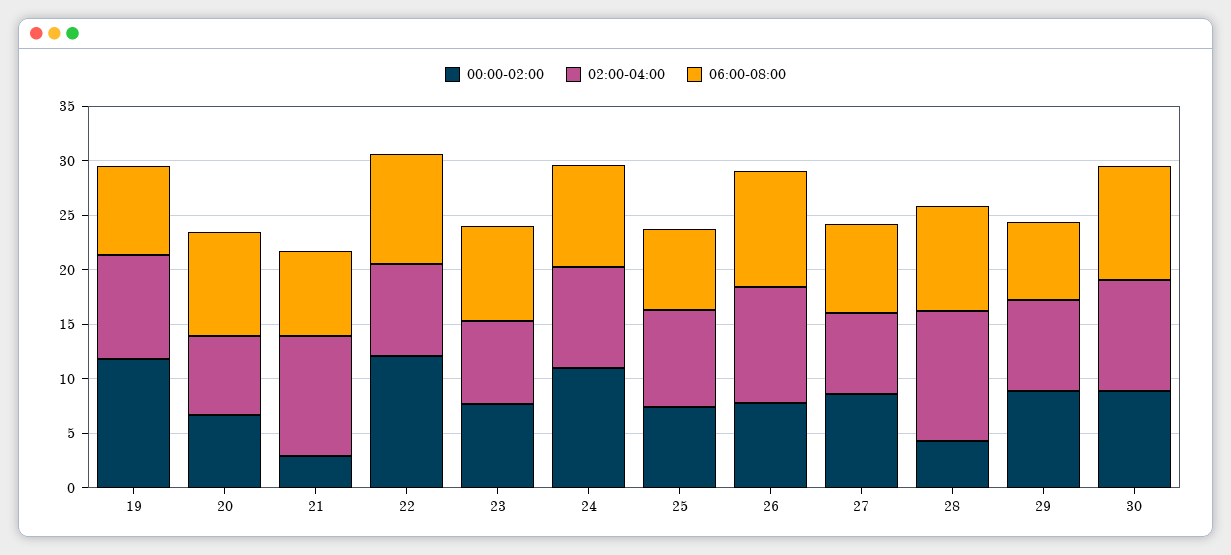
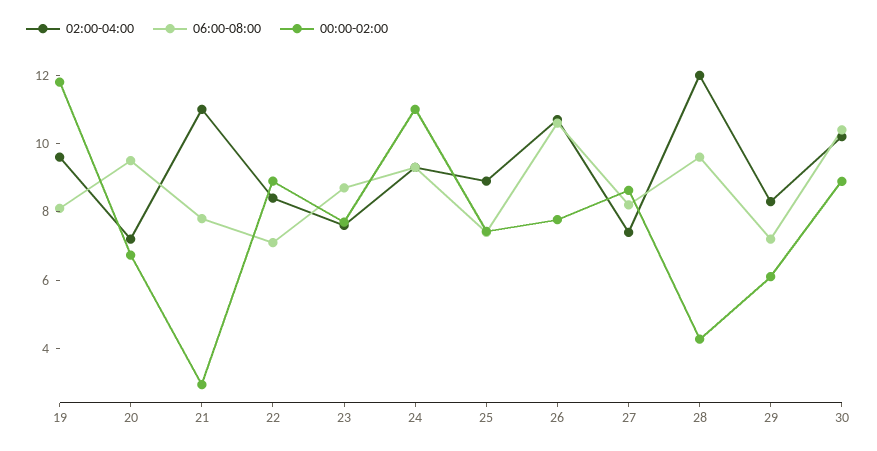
  {
    "00:00-02:00": {
      "19": 12,
      "20": 6.5,
      "21": 3,
-     "22": 12,
+     "22": 9,
      "23": 7.5,
      "24": 11,
      "25": 7.5,
      "26": 8,
      "27": 8.5,
      "28": 4.5,
-     "29": 9,
+     "29": 6,
      "30": 9
    },
    "02:00-04:00": {
      "19": 9.5,
      "20": 7,
      "21": 11,
      "22": 8.5,
      "23": 7.5,
      "24": 9.5,
      "25": 9,
      "26": 10.5,
      "27": 7.5,
      "28": 12,
      "29": 8.5,
      "30": 10
    },
    "06:00-08:00": {
      "19": 8,
      "20": 9.5,
      "21": 8,
-     "22": 10,
+     "22": 7,
      "23": 8.5,
      "24": 9.5,
      "25": 7.5,
      "26": 10.5,
      "27": 8,
      "28": 9.5,
      "29": 7,
      "30": 10.5
    }
  }

